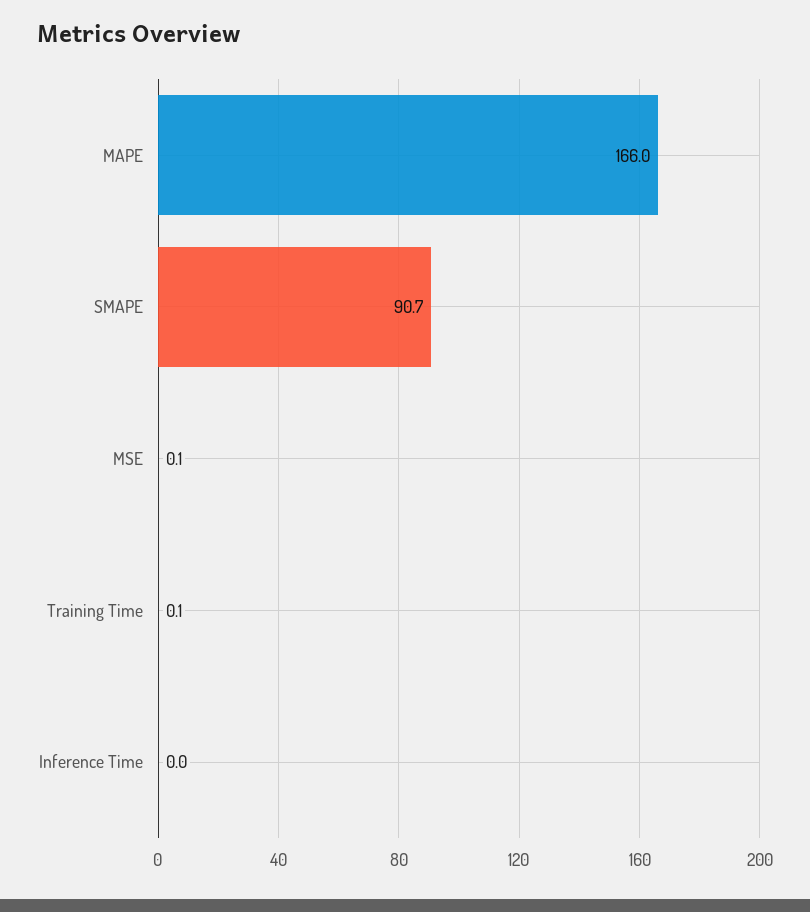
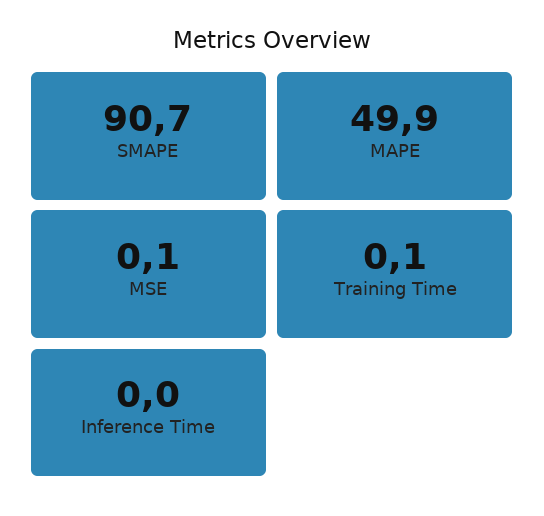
  {
-   "MAPE": 166,
+   "MAPE": 49.9,
    "SMAPE": 90.7,
    "MSE": 0.1,
    "Training Time": 0.1,
    "Inference Time": 0
  }

